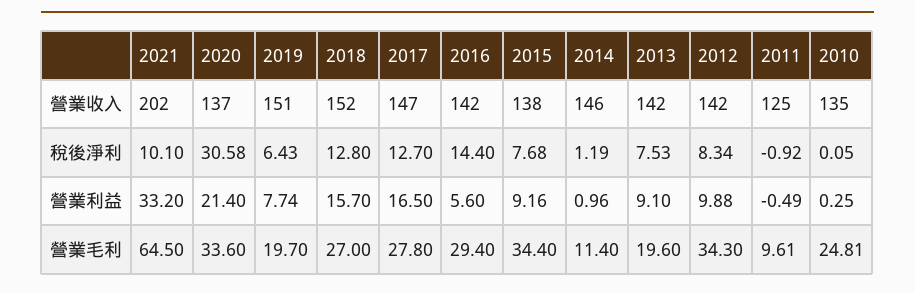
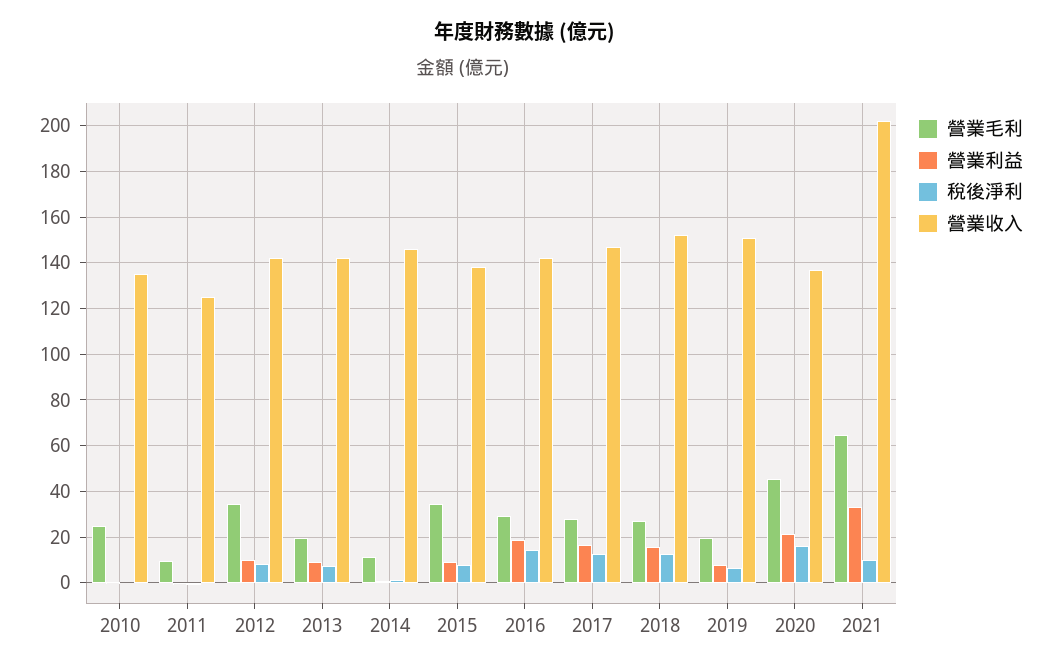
  {
    "營業收入": {
      "2021": 202,
      "2020": 137,
      "2019": 151,
      "2018": 152,
      "2017": 147,
      "2016": 142,
      "2015": 138,
      "2014": 146,
      "2013": 142,
      "2012": 142,
      "2011": 125,
      "2010": 135
    },
    "稅後淨利": {
      "2021": 10.1,
-     "2020": 30.58,
+     "2020": 15,
      "2019": 6.43,
      "2018": 12.8,
      "2017": 12.7,
      "2016": 14.4,
      "2015": 7.68,
      "2014": 1.19,
      "2013": 7.53,
      "2012": 8.34,
      "2011": -0.92,
      "2010": 0.05
    },
    "營業利益": {
      "2021": 33.2,
      "2020": 21.4,
      "2019": 7.74,
      "2018": 15.7,
      "2017": 16.5,
-     "2016": 5.6,
+     "2016": 20,
      "2015": 9.16,
      "2014": 0.96,
      "2013": 9.1,
      "2012": 9.88,
      "2011": -0.49,
      "2010": 0.25
    },
    "營業毛利": {
      "2021": 64.5,
-     "2020": 33.6,
+     "2020": 45,
      "2019": 19.7,
      "2018": 27,
      "2017": 27.8,
      "2016": 29.4,
      "2015": 34.4,
      "2014": 11.4,
      "2013": 19.6,
      "2012": 34.3,
      "2011": 9.61,
      "2010": 24.81
    }
  }

